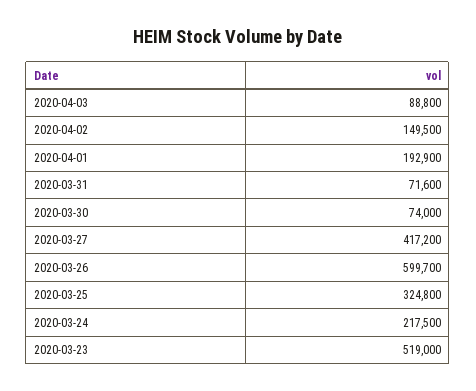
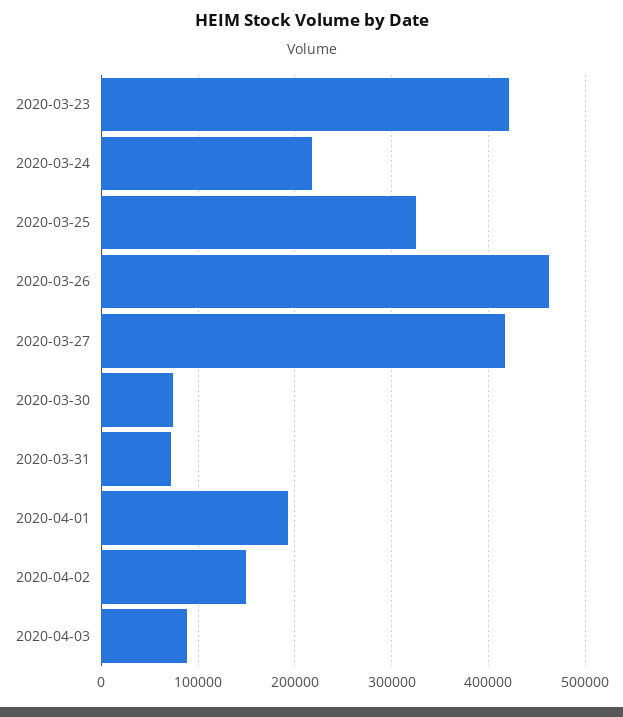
  {
    "2020-04-03": 88800,
    "2020-04-02": 149500,
    "2020-04-01": 192900,
    "2020-03-31": 71600,
    "2020-03-30": 74000,
    "2020-03-27": 417200,
-   "2020-03-26": 599700,
+   "2020-03-26": 460000,
    "2020-03-25": 324800,
    "2020-03-24": 217500,
-   "2020-03-23": 519000
+   "2020-03-23": 420000
  }

